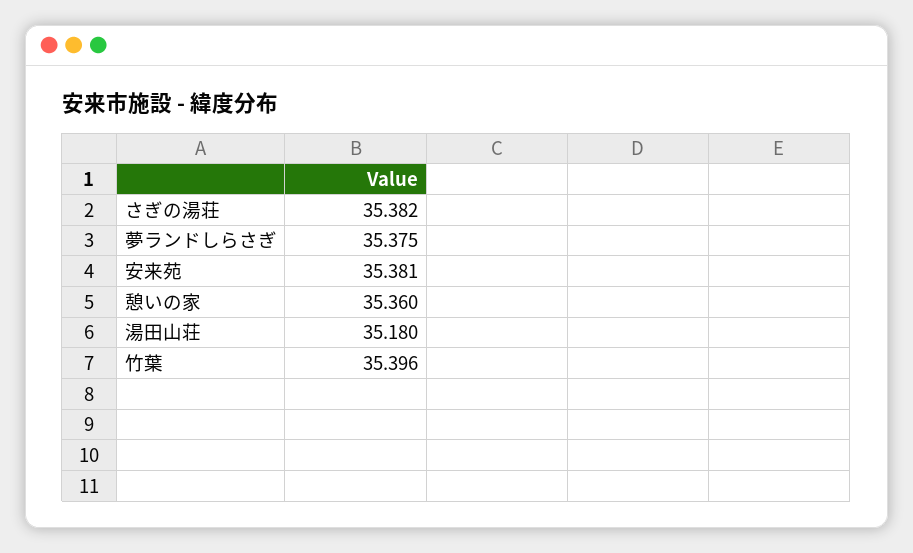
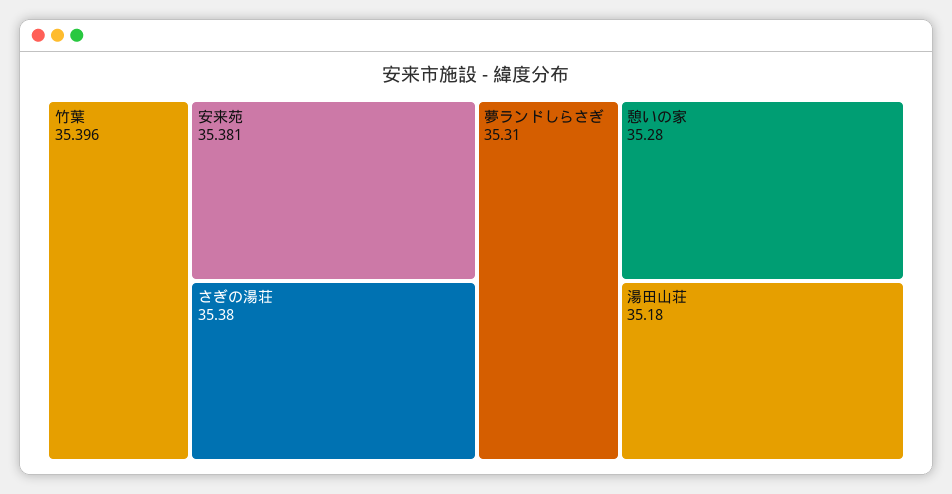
  {
-   "さぎの湯荘": 35.382,
+   "さぎの湯荘": 35.38,
-   "夢ランドしらさぎ": 35.375,
+   "夢ランドしらさぎ": 35.31,
    "安来苑": 35.381,
-   "憩いの家": 35.36,
+   "憩いの家": 35.28,
    "湯田山荘": 35.18,
    "竹葉": 35.396
  }

